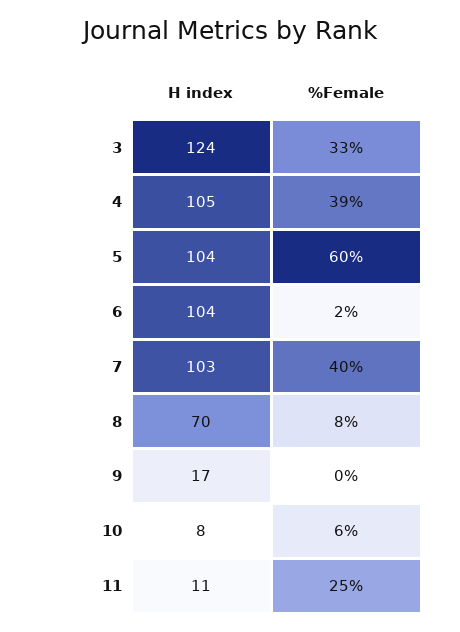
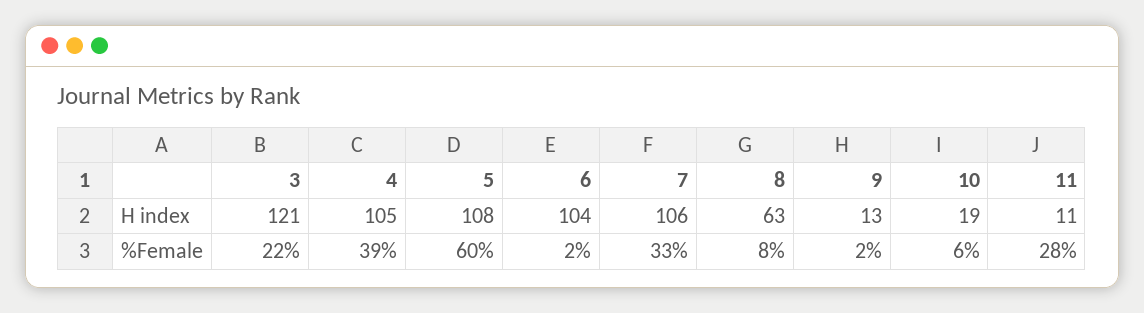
  {
    "H index": {
-     "3": 124,
+     "3": 121,
      "4": 105,
-     "5": 104,
+     "5": 108,
      "6": 104,
-     "7": 103,
+     "7": 106,
-     "8": 70,
+     "8": 63,
-     "9": 17,
+     "9": 13,
-     "10": 8,
+     "10": 19,
      "11": 11
    },
    "%Female": {
-     "3": 33,
+     "3": 22,
      "4": 39,
      "5": 60,
      "6": 2,
-     "7": 40,
+     "7": 33,
      "8": 8,
-     "9": 0,
+     "9": 2,
      "10": 6,
-     "11": 25
+     "11": 28
    }
  }

